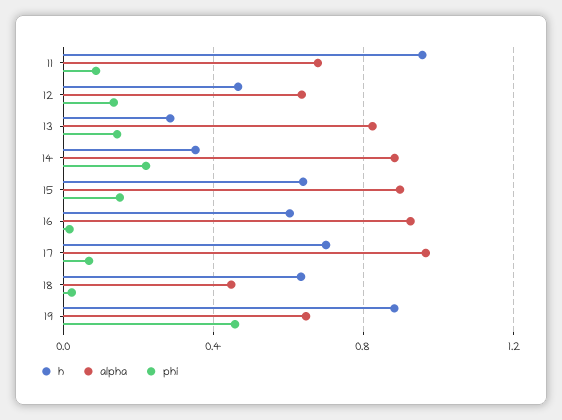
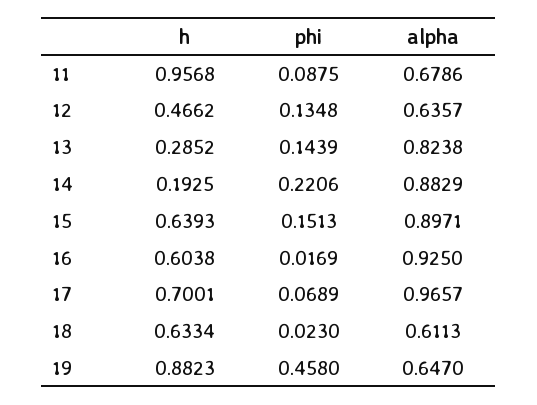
  {
    "h": {
      "11": 0.9568,
      "12": 0.4662,
      "13": 0.2852,
-     "14": 0.35,
+     "14": 0.1925,
      "15": 0.6393,
      "16": 0.6038,
      "17": 0.7001,
      "18": 0.6334,
      "19": 0.8823
    },
    "alpha": {
      "11": 0.6786,
      "12": 0.6357,
      "13": 0.8238,
      "14": 0.8829,
      "15": 0.8971,
      "16": 0.925,
      "17": 0.9657,
-     "18": 0.45,
+     "18": 0.6113,
      "19": 0.647
    },
    "phi": {
      "11": 0.0875,
      "12": 0.1348,
      "13": 0.1439,
      "14": 0.2206,
      "15": 0.1513,
      "16": 0.0169,
      "17": 0.0689,
      "18": 0.023,
      "19": 0.458
    }
  }

